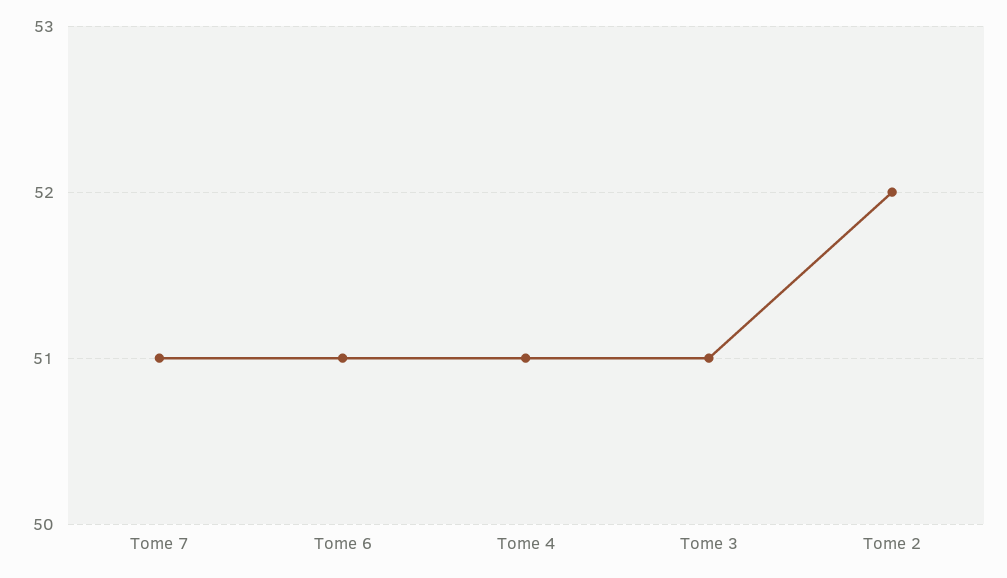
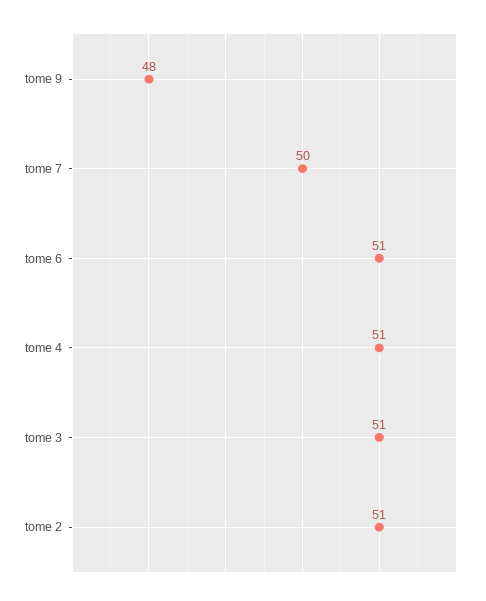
  {
-   "Tome 7": 51,
+   "Tome 7": 50,
    "Tome 6": 51,
    "Tome 4": 51,
    "Tome 3": 51,
-   "Tome 2": 52
+   "Tome 2": 51,
+   "tome 9": 48
  }

